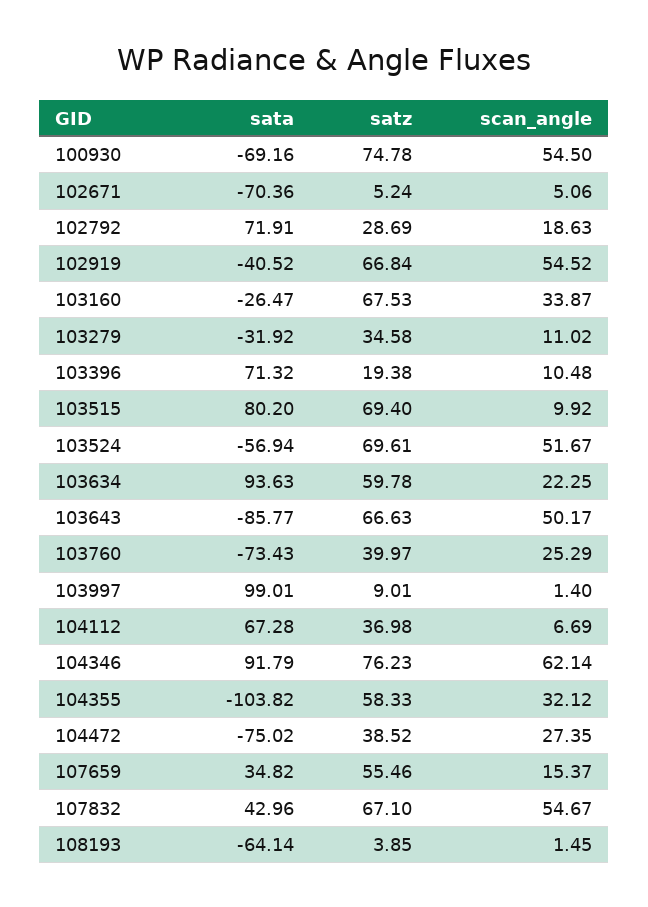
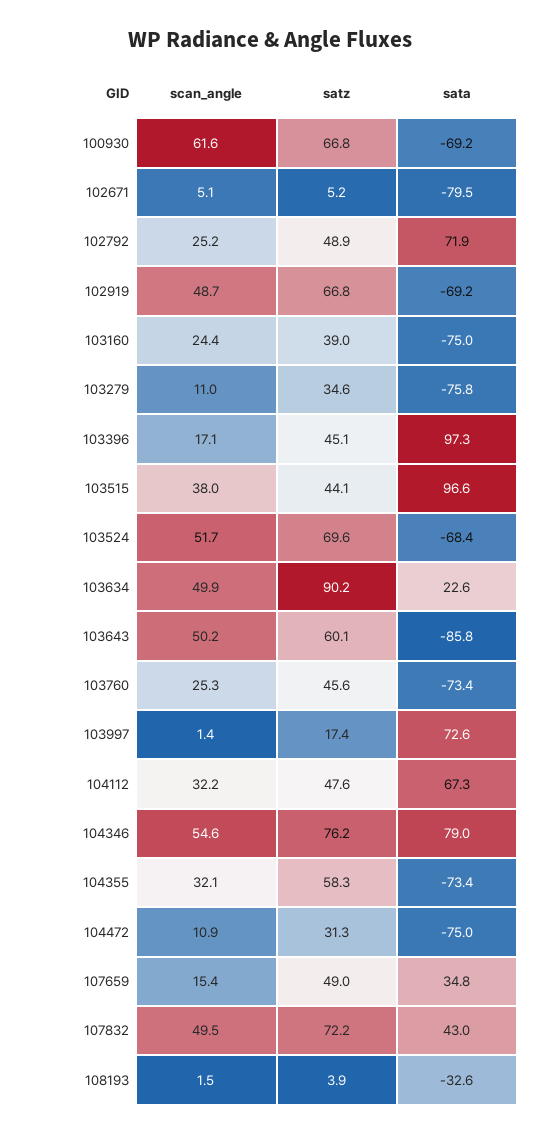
  {
    "sata": {
      "100930": -69.16,
-     "102671": -70.36,
+     "102671": -79.5,
      "102792": 71.91,
-     "102919": -40.52,
+     "102919": -69.2,
-     "103160": -26.47,
+     "103160": -75,
-     "103279": -31.92,
+     "103279": -75.8,
-     "103396": 71.32,
+     "103396": 97.3,
-     "103515": 80.2,
+     "103515": 96.6,
-     "103524": -56.94,
+     "103524": -68.4,
-     "103634": 93.63,
+     "103634": 22.6,
      "103643": -85.77,
      "103760": -73.43,
-     "103997": 99.01,
+     "103997": 72.6,
      "104112": 67.28,
-     "104346": 91.79,
+     "104346": 79,
-     "104355": -103.82,
+     "104355": -73.4,
      "104472": -75.02,
      "107659": 34.82,
      "107832": 42.96,
-     "108193": -64.14
+     "108193": -32.6
    },
    "satz": {
-     "100930": 74.78,
+     "100930": 66.8,
      "102671": 5.24,
-     "102792": 28.69,
+     "102792": 48.9,
      "102919": 66.84,
-     "103160": 67.53,
+     "103160": 39,
      "103279": 34.58,
-     "103396": 19.38,
+     "103396": 45.1,
-     "103515": 69.4,
+     "103515": 44.1,
      "103524": 69.61,
-     "103634": 59.78,
+     "103634": 90.2,
-     "103643": 66.63,
+     "103643": 60.1,
-     "103760": 39.97,
+     "103760": 45.6,
-     "103997": 9.01,
+     "103997": 17.4,
-     "104112": 36.98,
+     "104112": 47.6,
      "104346": 76.23,
      "104355": 58.33,
-     "104472": 38.52,
+     "104472": 31.3,
-     "107659": 55.46,
+     "107659": 49,
-     "107832": 67.1,
+     "107832": 72.2,
      "108193": 3.85
    },
    "scan_angle": {
-     "100930": 54.5,
+     "100930": 61.6,
      "102671": 5.06,
-     "102792": 18.63,
+     "102792": 25.2,
-     "102919": 54.52,
+     "102919": 48.7,
-     "103160": 33.87,
+     "103160": 24.4,
      "103279": 11.02,
-     "103396": 10.48,
+     "103396": 17.1,
-     "103515": 9.92,
+     "103515": 38,
      "103524": 51.67,
-     "103634": 22.25,
+     "103634": 49.9,
      "103643": 50.17,
      "103760": 25.29,
      "103997": 1.4,
-     "104112": 6.69,
+     "104112": 32.2,
-     "104346": 62.14,
+     "104346": 54.6,
      "104355": 32.12,
-     "104472": 27.35,
+     "104472": 10.9,
      "107659": 15.37,
-     "107832": 54.67,
+     "107832": 49.5,
      "108193": 1.45
    }
  }

